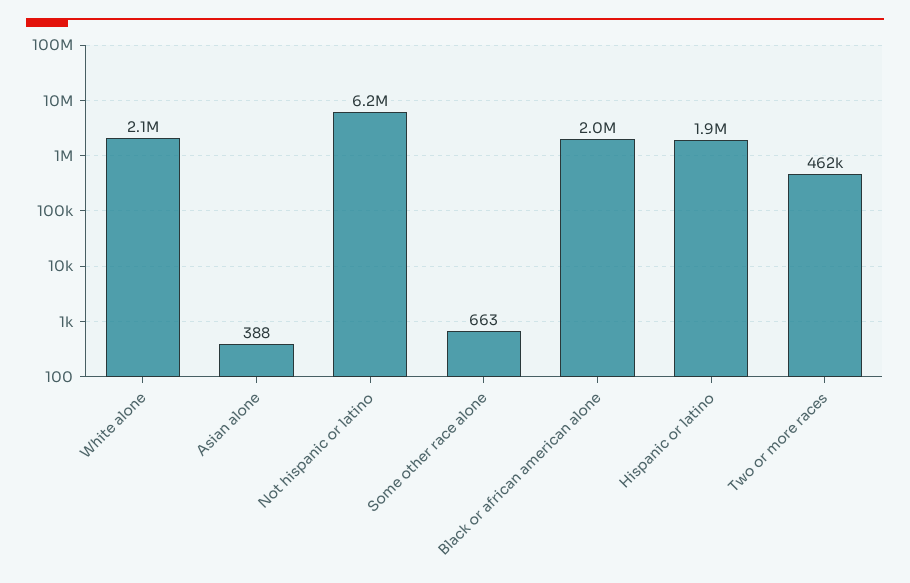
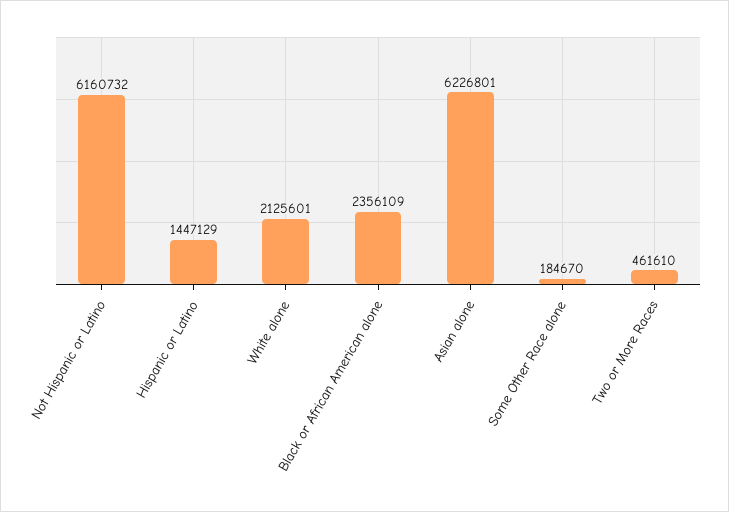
  {
    "White alone": 2125601,
-   "Asian alone": 388,
+   "Asian alone": 6226801,
    "Not hispanic or latino": 6160732,
-   "Some other race alone": 663,
+   "Some other race alone": 184670,
-   "Black or african american alone": 2000000,
+   "Black or african american alone": 2356109,
-   "Hispanic or latino": 1900000,
+   "Hispanic or latino": 1447129,
    "Two or more races": 461610
  }

